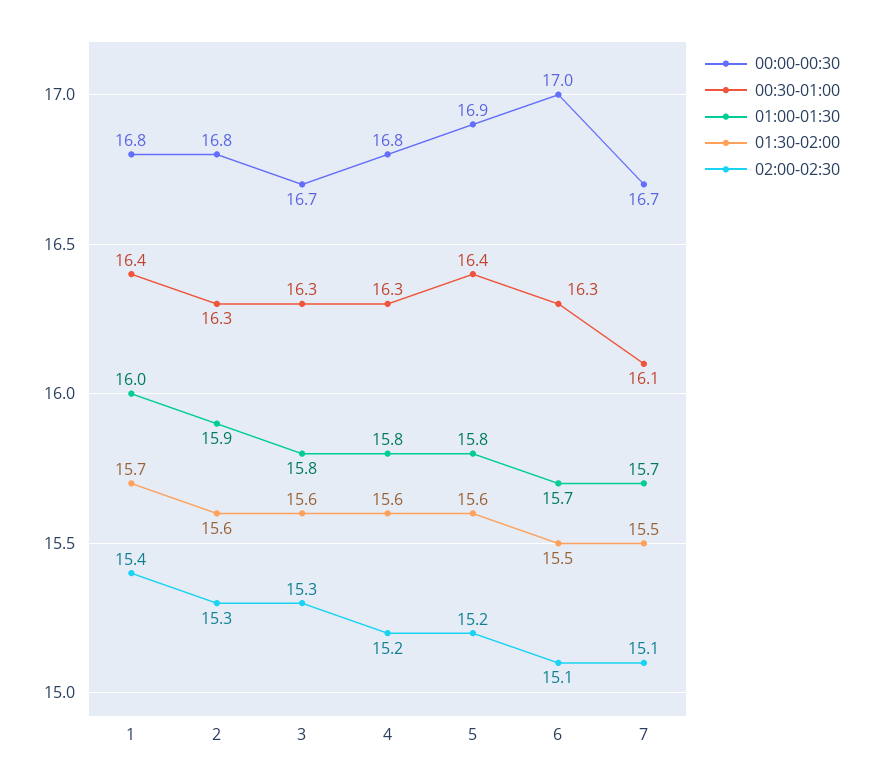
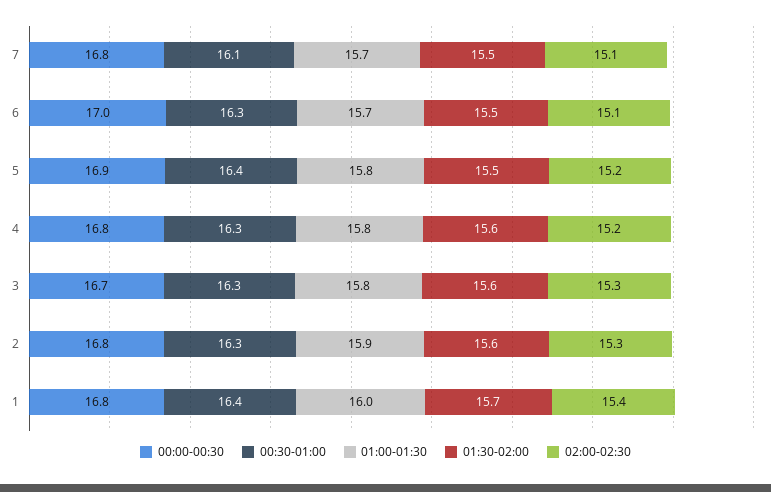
  {
    "00:00-00:30": {
      "1": 16.8,
      "2": 16.8,
      "3": 16.7,
      "4": 16.8,
      "5": 16.9,
      "6": 17,
-     "7": 16.7
+     "7": 16.8
    },
    "00:30-01:00": {
      "1": 16.4,
      "2": 16.3,
      "3": 16.3,
      "4": 16.3,
      "5": 16.4,
      "6": 16.3,
      "7": 16.1
    },
    "01:00-01:30": {
      "1": 16,
      "2": 15.9,
      "3": 15.8,
      "4": 15.8,
      "5": 15.8,
      "6": 15.7,
      "7": 15.7
    },
    "01:30-02:00": {
      "1": 15.7,
      "2": 15.6,
      "3": 15.6,
      "4": 15.6,
-     "5": 15.6,
+     "5": 15.5,
      "6": 15.5,
      "7": 15.5
    },
    "02:00-02:30": {
      "1": 15.4,
      "2": 15.3,
      "3": 15.3,
      "4": 15.2,
      "5": 15.2,
      "6": 15.1,
      "7": 15.1
    }
  }

